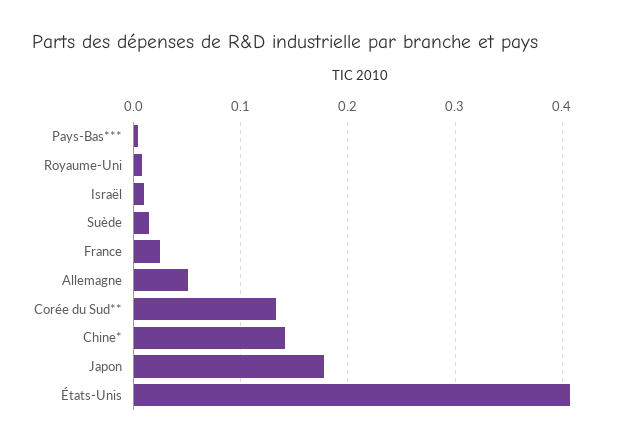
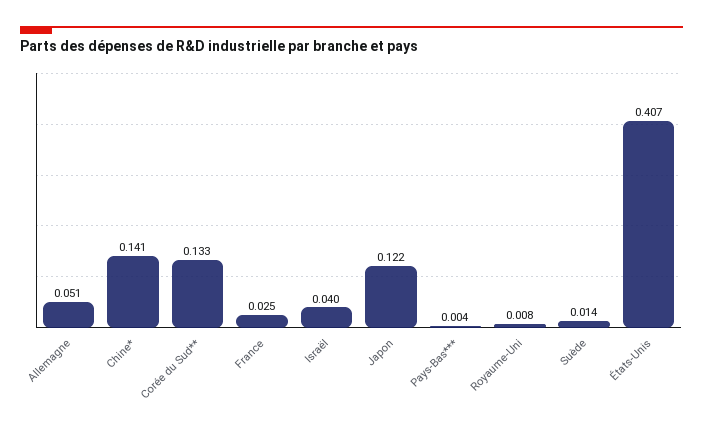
  {
    "Pays-Bas***": 0.004,
    "Royaume-Uni": 0.008,
-   "Israël": 0.01,
+   "Israël": 0.04,
    "Suède": 0.014,
    "France": 0.025,
    "Allemagne": 0.051,
    "Corée du Sud**": 0.133,
    "Chine*": 0.141,
-   "Japon": 0.18,
+   "Japon": 0.122,
    "États-Unis": 0.407
  }

